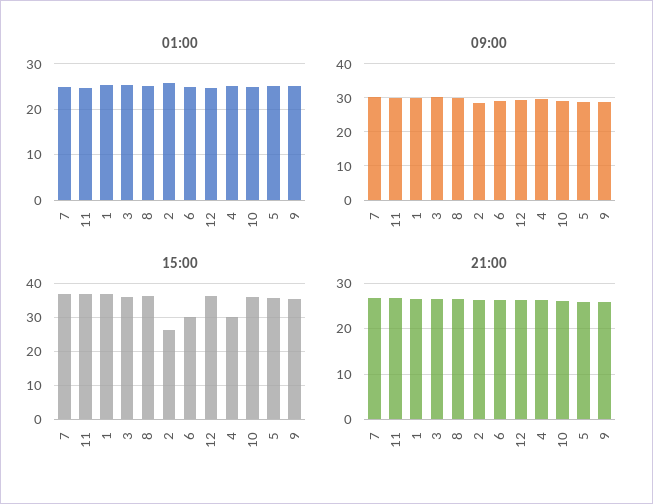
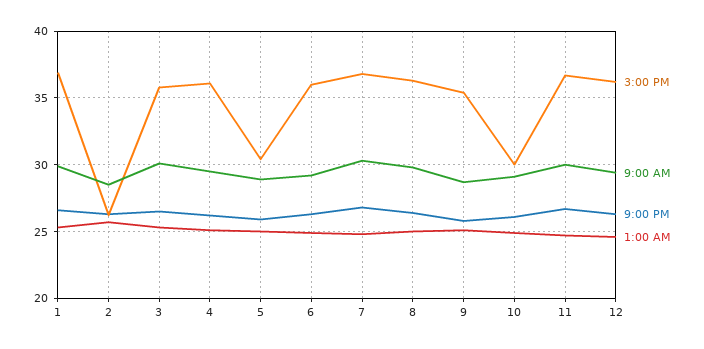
  {
    "01:00": {
      "7": 25,
      "11": 24.5,
      "1": 25.5,
      "3": 25.5,
      "8": 25,
      "2": 25.5,
      "6": 25,
      "12": 24.5,
      "4": 25,
      "10": 25,
      "5": 25,
      "9": 25
    },
    "09:00": {
      "7": 30.5,
      "11": 30,
      "1": 30,
      "3": 30,
      "8": 30,
      "2": 28.5,
      "6": 29,
      "12": 29.5,
      "4": 29.5,
      "10": 29,
      "5": 29,
      "9": 28.5
    },
    "15:00": {
      "7": 37,
      "11": 36.5,
      "1": 37,
      "3": 36,
      "8": 36.5,
      "2": 26,
-     "6": 30,
+     "6": 36,
      "12": 36,
-     "4": 30,
+     "4": 36,
-     "10": 36,
+     "10": 30,
-     "5": 36,
+     "5": 30.5,
      "9": 35.5
    },
    "21:00": {
      "7": 27,
      "11": 26.5,
      "1": 26.5,
      "3": 26.5,
      "8": 26.5,
      "2": 26.5,
      "6": 26.5,
      "12": 26.5,
      "4": 26,
      "10": 26,
      "5": 26,
      "9": 26
    }
  }

